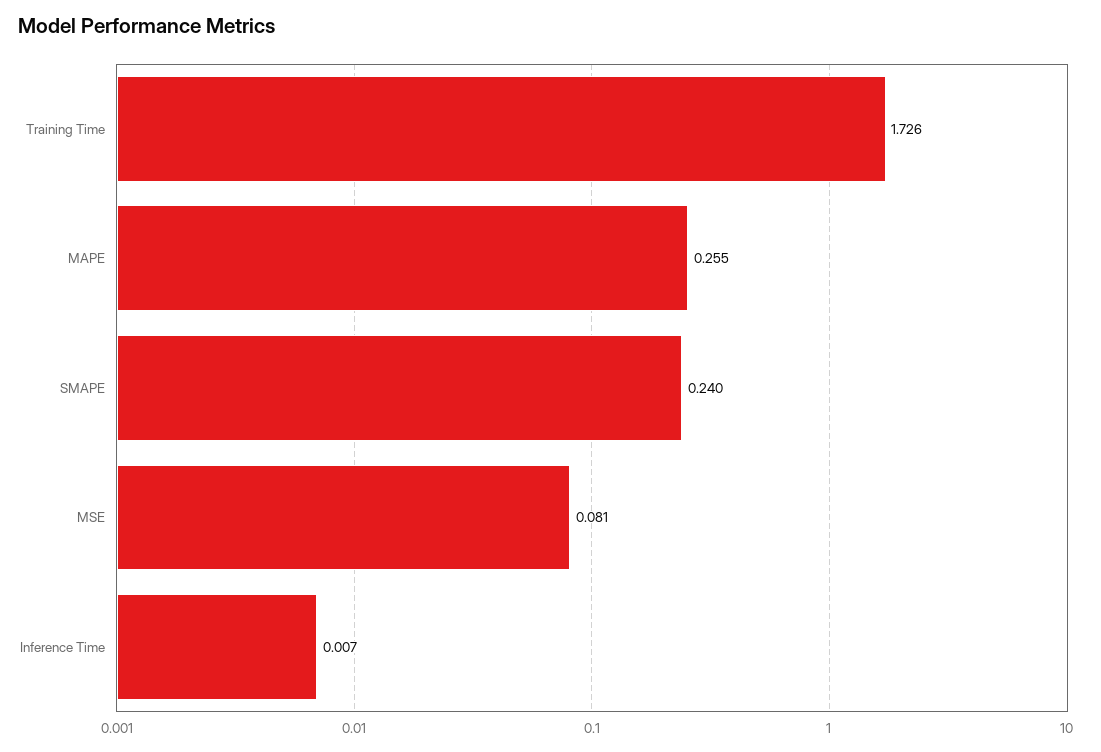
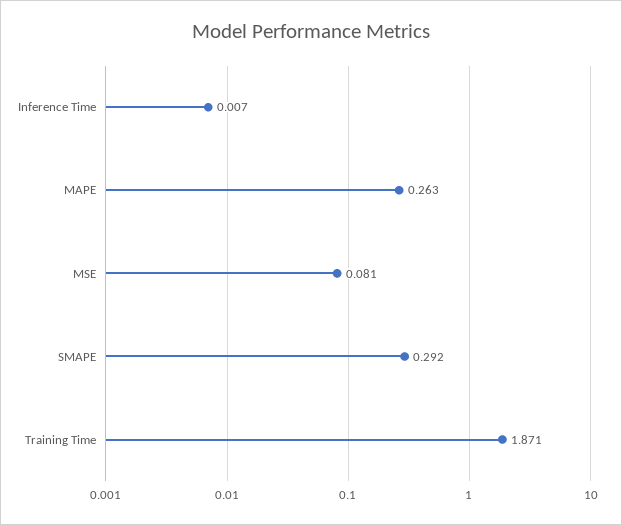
  {
-   "Training Time": 1.726,
+   "Training Time": 1.871,
-   "MAPE": 0.255,
+   "MAPE": 0.263,
-   "SMAPE": 0.24,
+   "SMAPE": 0.292,
    "MSE": 0.081,
    "Inference Time": 0.007
  }

